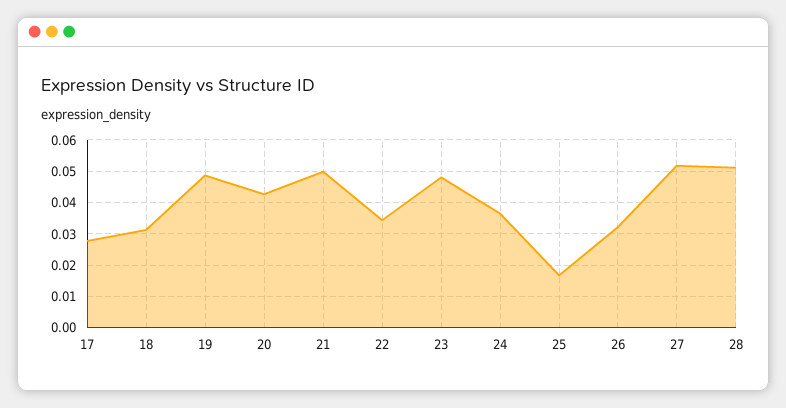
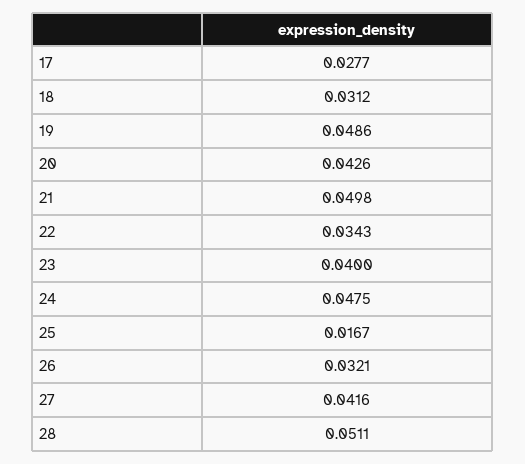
  {
    "17": 0.0277,
    "18": 0.0312,
    "19": 0.0486,
    "20": 0.0426,
    "21": 0.0498,
    "22": 0.0343,
-   "23": 0.048,
+   "23": 0.04,
-   "24": 0.036,
+   "24": 0.0475,
    "25": 0.0167,
    "26": 0.0321,
-   "27": 0.052,
+   "27": 0.0416,
    "28": 0.0511
  }

